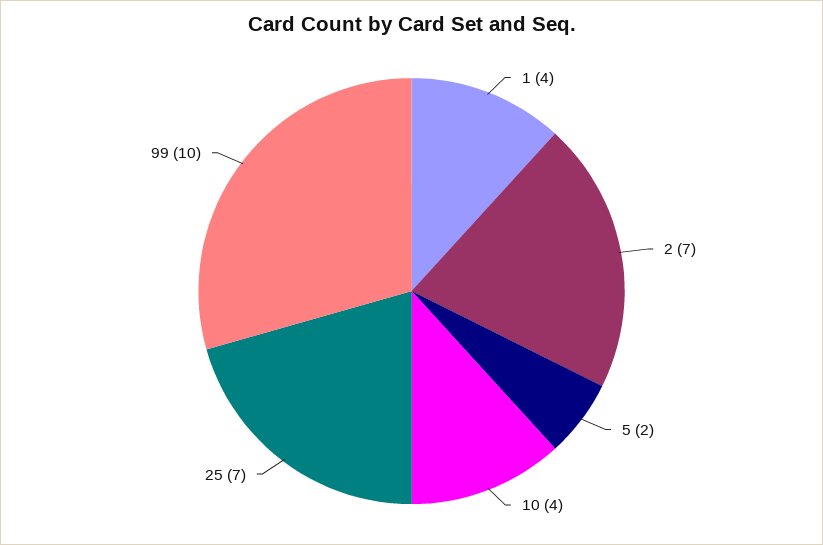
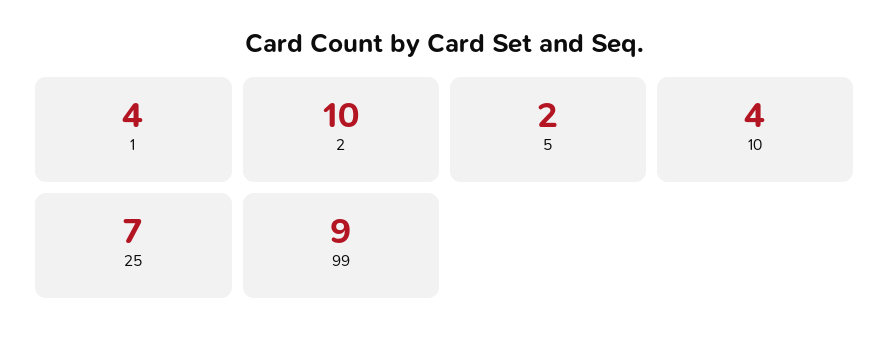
  {
    "1": 4,
-   "2": 7,
+   "2": 10,
    "5": 2,
    "10": 4,
    "25": 7,
-   "99": 10
+   "99": 9
  }

